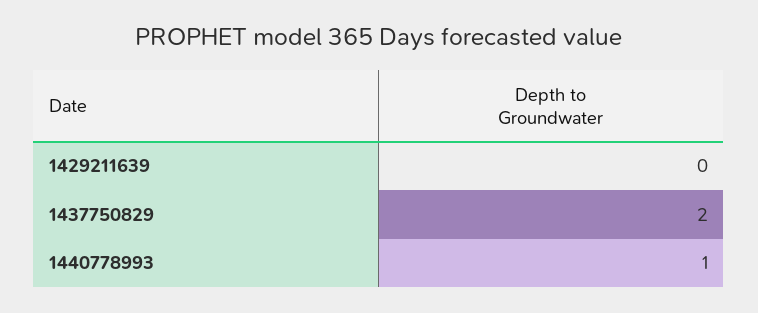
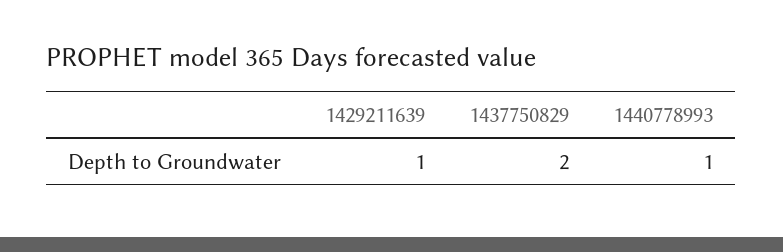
  {
-   "1429211639": 0,
+   "1429211639": 1,
    "1437750829": 2,
    "1440778993": 1
  }

